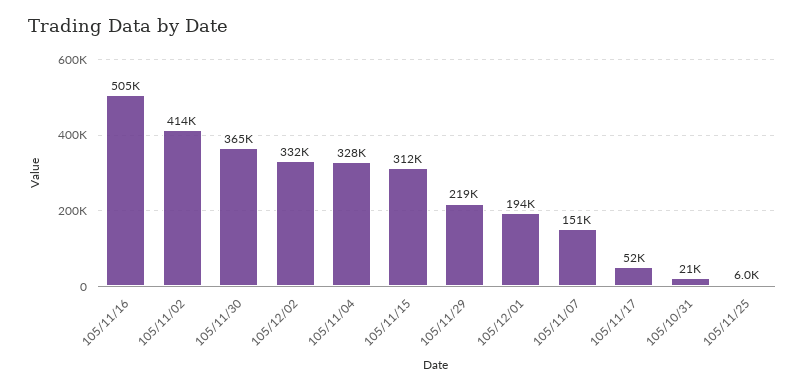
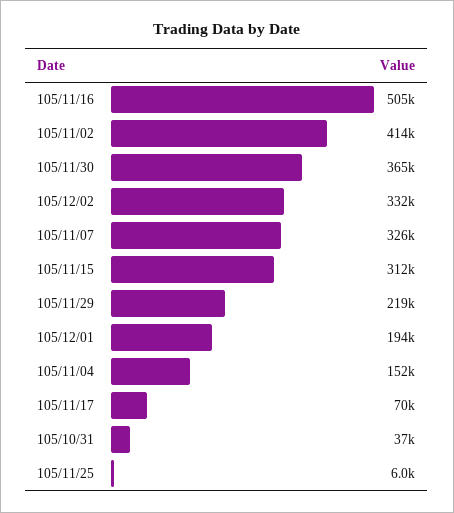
  {
    "105/11/16": 505000,
    "105/11/02": 414000,
    "105/11/30": 365000,
    "105/12/02": 332000,
-   "105/11/04": 328000,
+   "105/11/04": 152000,
    "105/11/15": 312000,
    "105/11/29": 219000,
    "105/12/01": 194000,
-   "105/11/07": 151000,
+   "105/11/07": 326000,
-   "105/11/17": 52000,
+   "105/11/17": 70000,
-   "105/10/31": 21000,
+   "105/10/31": 37000,
    "105/11/25": 6000
  }

